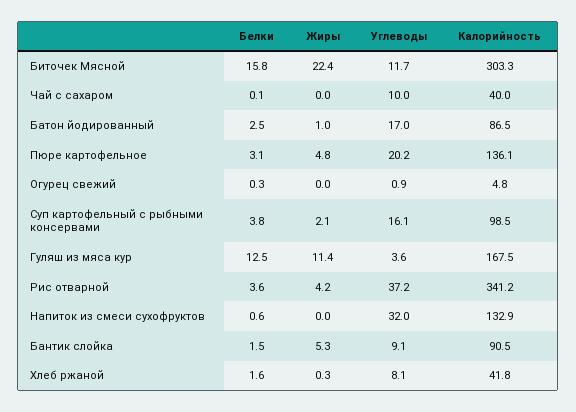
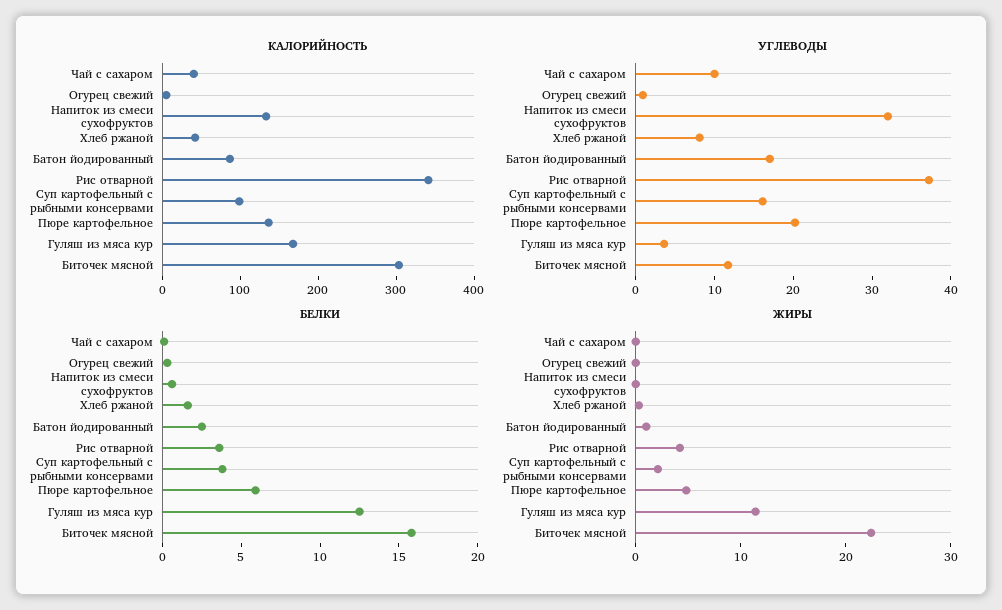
  {
    "Белки": {
      "Биточек Мясной": 15.8,
      "Чай с сахаром": 0.1,
      "Батон йодированный": 2.5,
-     "Пюре картофельное": 3.1,
+     "Пюре картофельное": 6,
      "Огурец свежий": 0.3,
      "Суп картофельный с рыбными консервами": 3.8,
      "Гуляш из мяса кур": 12.5,
      "Рис отварной": 3.6,
      "Напиток из смеси сухофруктов": 0.6,
-     "Бантик слойка": 1.5,
      "Хлеб ржаной": 1.6
    },
    "Жиры": {
      "Биточек Мясной": 22.4,
      "Чай с сахаром": 0,
      "Батон йодированный": 1,
      "Пюре картофельное": 4.8,
      "Огурец свежий": 0,
      "Суп картофельный с рыбными консервами": 2.1,
      "Гуляш из мяса кур": 11.4,
      "Рис отварной": 4.2,
      "Напиток из смеси сухофруктов": 0,
-     "Бантик слойка": 5.3,
      "Хлеб ржаной": 0.3
    },
    "Углеводы": {
      "Биточек Мясной": 11.7,
      "Чай с сахаром": 10,
      "Батон йодированный": 17,
      "Пюре картофельное": 20.2,
      "Огурец свежий": 0.9,
      "Суп картофельный с рыбными консервами": 16.1,
      "Гуляш из мяса кур": 3.6,
      "Рис отварной": 37.2,
      "Напиток из смеси сухофруктов": 32,
-     "Бантик слойка": 9.1,
      "Хлеб ржаной": 8.1
    },
    "Калорийность": {
      "Биточек Мясной": 303.3,
      "Чай с сахаром": 40,
      "Батон йодированный": 86.5,
      "Пюре картофельное": 136.1,
      "Огурец свежий": 4.8,
      "Суп картофельный с рыбными консервами": 98.5,
      "Гуляш из мяса кур": 167.5,
      "Рис отварной": 341.2,
      "Напиток из смеси сухофруктов": 132.9,
-     "Бантик слойка": 90.5,
      "Хлеб ржаной": 41.8
    }
  }

